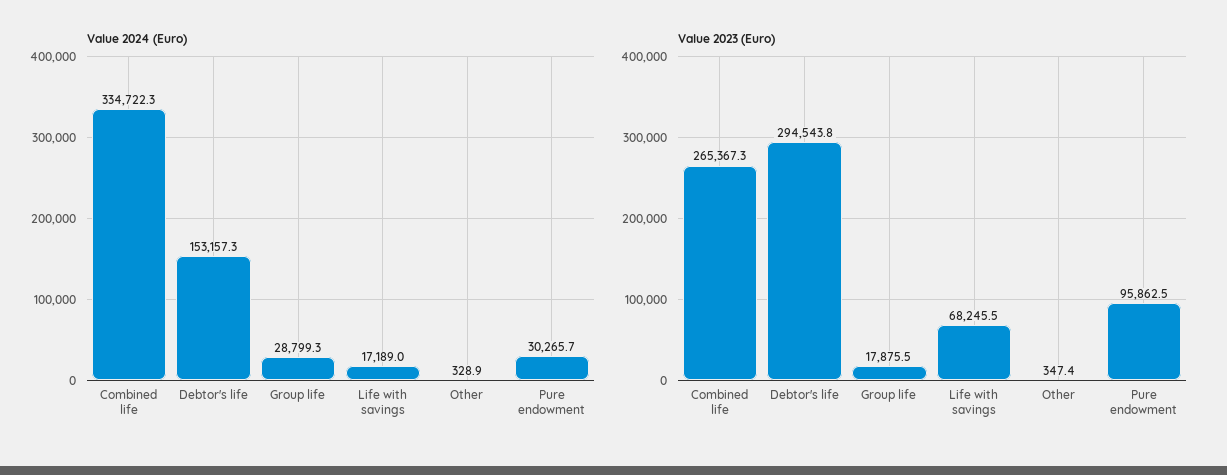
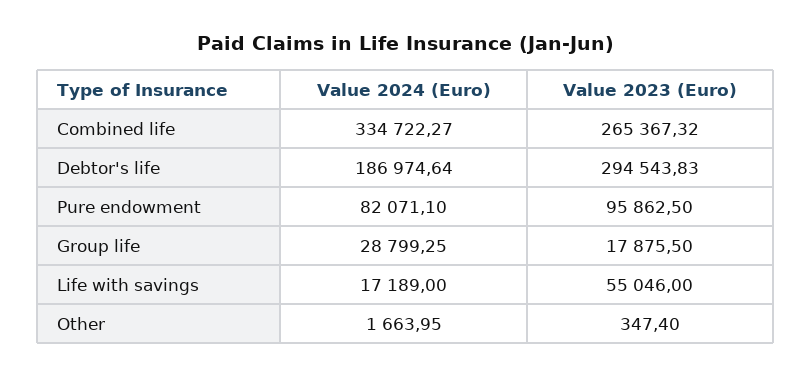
  {
    "Value 2024 (Euro)": {
      "Combined life": 334722.27,
-     "Debtor's life": 153157.3,
+     "Debtor's life": 186974.64,
      "Group life": 28799.25,
      "Life with savings": 17189,
-     "Other": 328.9,
+     "Other": 1663.95,
-     "Pure endowment": 30265.7
+     "Pure endowment": 82071.1
    },
    "Value 2023 (Euro)": {
      "Combined life": 265367.32,
      "Debtor's life": 294543.83,
      "Group life": 17875.5,
-     "Life with savings": 68245.5,
+     "Life with savings": 55046,
      "Other": 347.4,
      "Pure endowment": 95862.5
    }
  }

